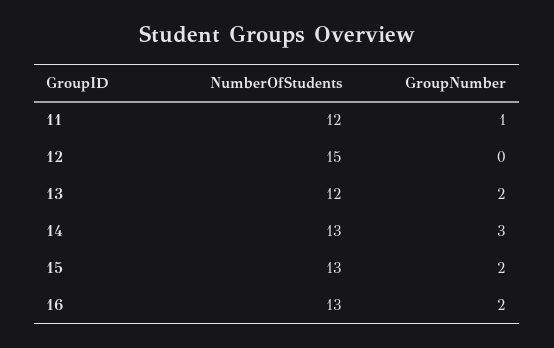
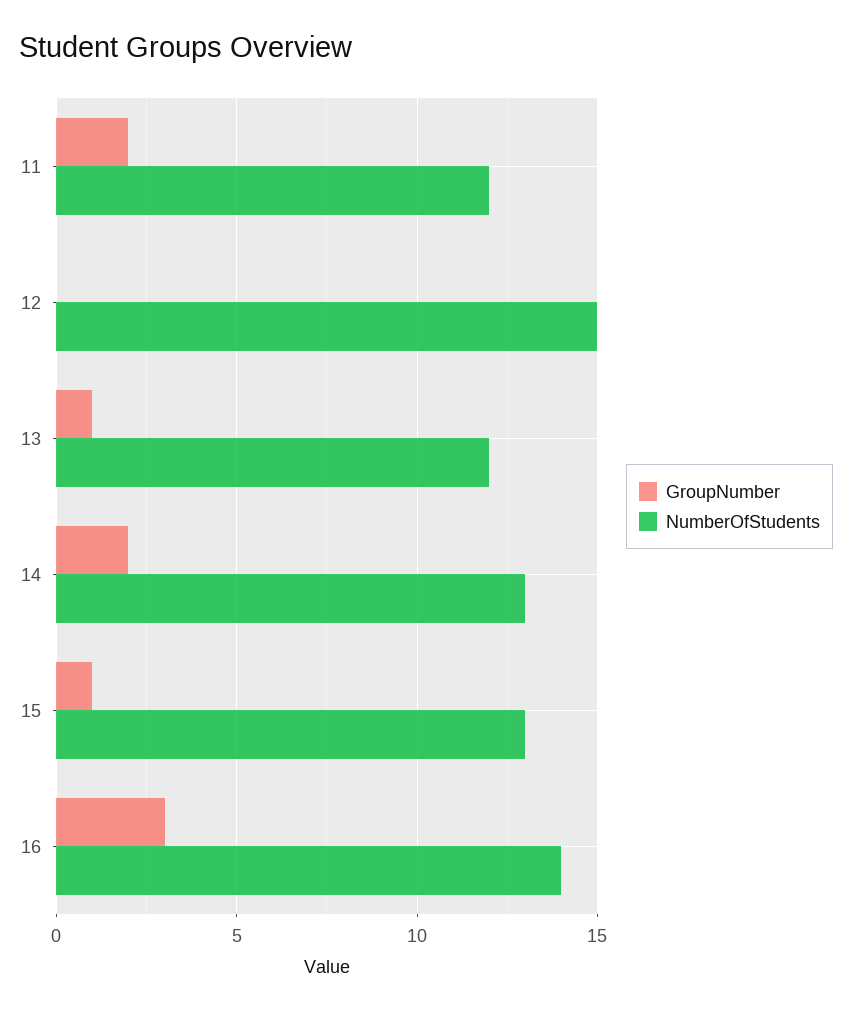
  {
    "NumberOfStudents": {
      "11": 12,
      "12": 15,
      "13": 12,
      "14": 13,
      "15": 13,
-     "16": 13
+     "16": 14
    },
    "GroupNumber": {
-     "11": 1,
+     "11": 2,
      "12": 0,
-     "13": 2,
+     "13": 1,
-     "14": 3,
+     "14": 2,
-     "15": 2,
+     "15": 1,
-     "16": 2
+     "16": 3
    }
  }

